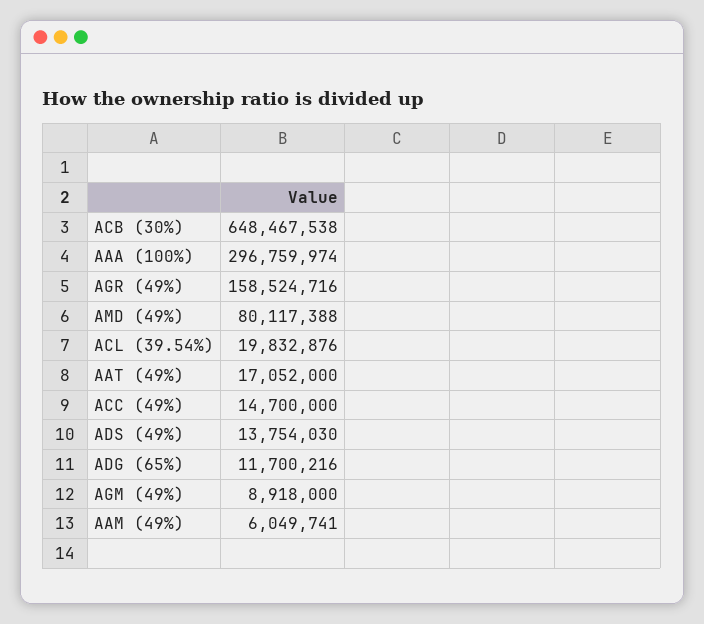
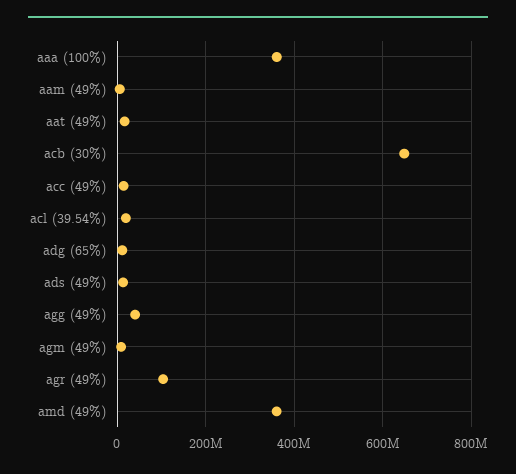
  {
    "ACB (30%)": 648467538,
-   "AAA (100%)": 296759974,
+   "AAA (100%)": 360000000,
-   "AGR (49%)": 158524716,
+   "AGR (49%)": 100000000,
-   "AMD (49%)": 80117388,
+   "AMD (49%)": 360000000,
    "ACL (39.54%)": 19832876,
    "AAT (49%)": 17052000,
    "ACC (49%)": 14700000,
    "ADS (49%)": 13754030,
    "ADG (65%)": 11700216,
    "AGM (49%)": 8918000,
-   "AAM (49%)": 6049741
+   "AAM (49%)": 6049741,
+   "agg (49%)": 40000000
  }

